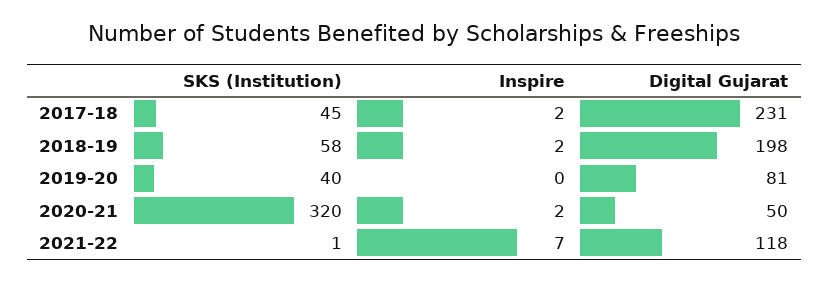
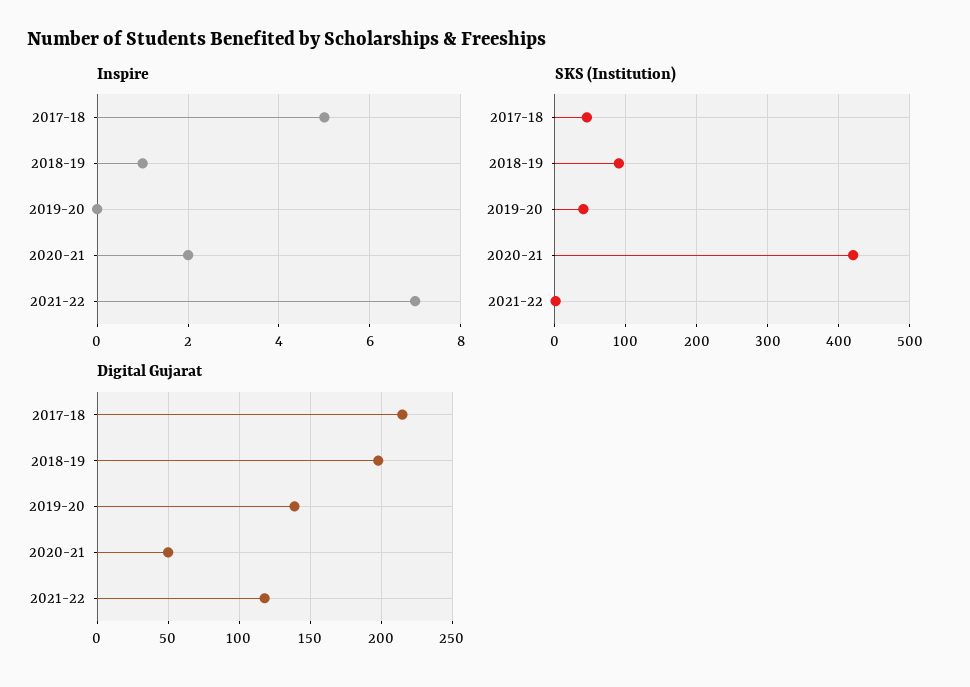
  {
    "SKS (Institution)": {
      "2017-18": 45,
-     "2018-19": 58,
+     "2018-19": 90,
      "2019-20": 40,
-     "2020-21": 320,
+     "2020-21": 420,
      "2021-22": 1
    },
    "Inspire": {
-     "2017-18": 2,
+     "2017-18": 5,
-     "2018-19": 2,
+     "2018-19": 1,
      "2019-20": 0,
      "2020-21": 2,
      "2021-22": 7
    },
    "Digital Gujarat": {
-     "2017-18": 231,
+     "2017-18": 215,
      "2018-19": 198,
-     "2019-20": 81,
+     "2019-20": 140,
      "2020-21": 50,
      "2021-22": 118
    }
  }

